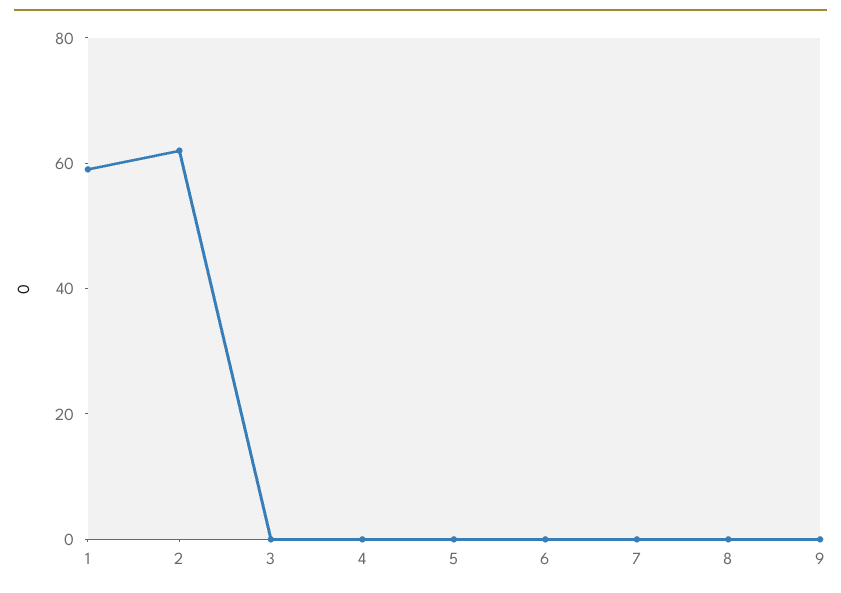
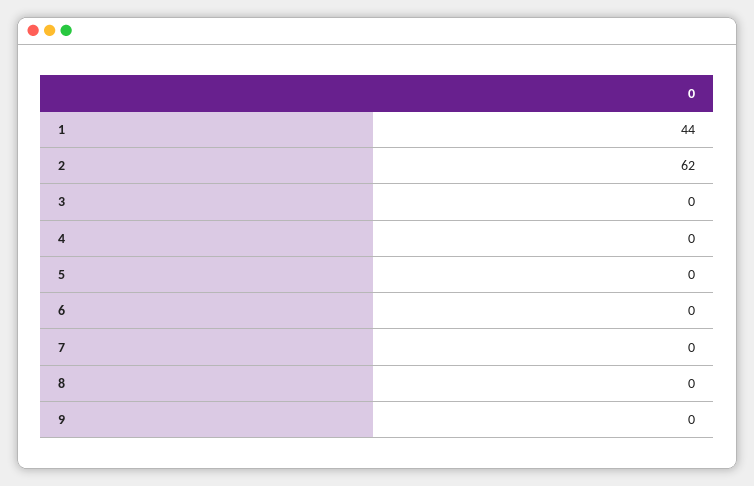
  {
-   "1": 60,
+   "1": 44,
    "2": 62,
    "3": 0,
    "4": 0,
    "5": 0,
    "6": 0,
    "7": 0,
    "8": 0,
    "9": 0
  }

